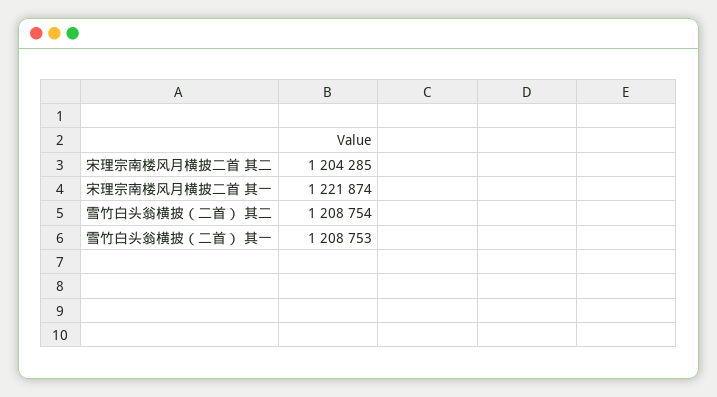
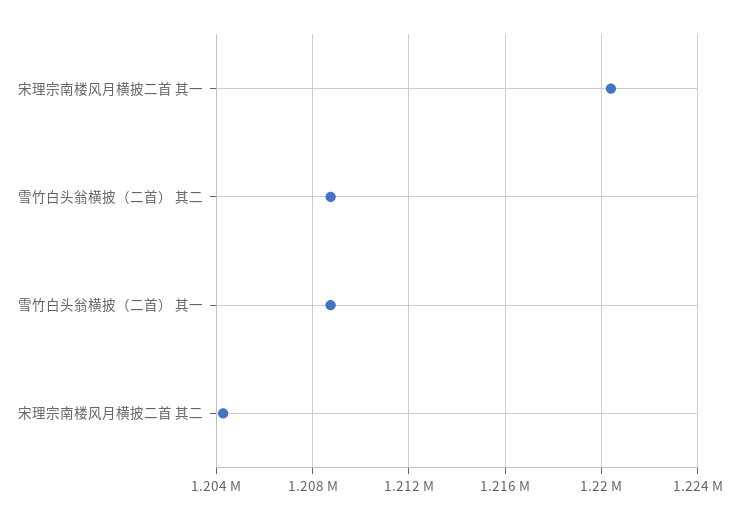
  {
    "宋理宗南楼风月横披二首 其二": 1204285,
-   "宋理宗南楼风月横披二首 其一": 1221874,
+   "宋理宗南楼风月横披二首 其一": 1220500,
    "雪竹白头翁横披（二首） 其二": 1208754,
    "雪竹白头翁横披（二首） 其一": 1208753
  }

